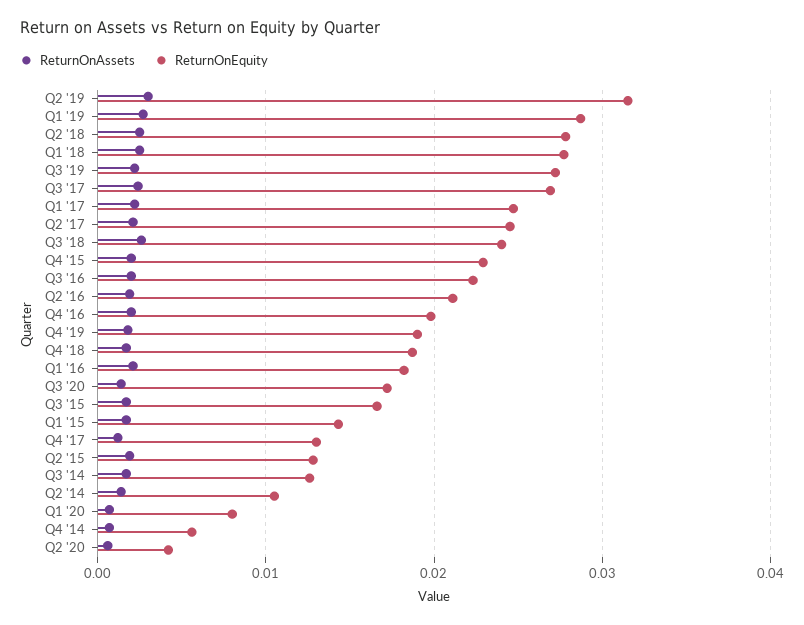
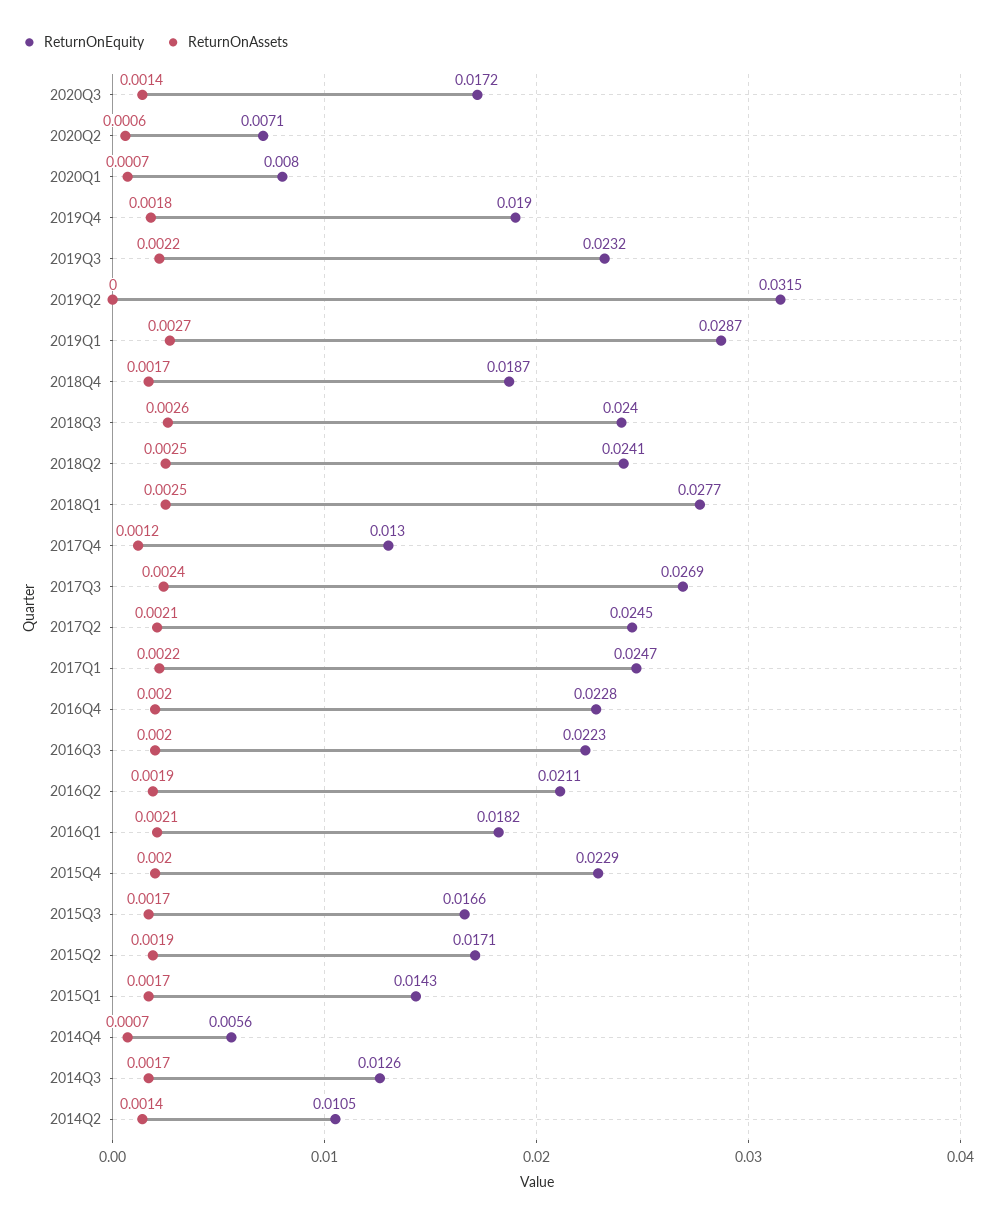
  {
    "ReturnOnAssets": {
-     "Q2 '19": 0.003,
+     "Q2 '19": 0,
      "Q1 '19": 0.0027,
      "Q2 '18": 0.0025,
      "Q1 '18": 0.0025,
      "Q3 '19": 0.0022,
      "Q3 '17": 0.0024,
      "Q1 '17": 0.0022,
      "Q2 '17": 0.0021,
      "Q3 '18": 0.0026,
      "Q4 '15": 0.002,
      "Q3 '16": 0.002,
      "Q2 '16": 0.0019,
      "Q4 '16": 0.002,
      "Q4 '19": 0.0018,
      "Q4 '18": 0.0017,
      "Q1 '16": 0.0021,
      "Q3 '20": 0.0014,
      "Q3 '15": 0.0017,
      "Q1 '15": 0.0017,
      "Q4 '17": 0.0012,
      "Q2 '15": 0.0019,
      "Q3 '14": 0.0017,
      "Q2 '14": 0.0014,
      "Q1 '20": 0.0007,
      "Q4 '14": 0.0007,
      "Q2 '20": 0.0006
    },
    "ReturnOnEquity": {
      "Q2 '19": 0.0315,
      "Q1 '19": 0.0287,
-     "Q2 '18": 0.028,
+     "Q2 '18": 0.0241,
      "Q1 '18": 0.0277,
-     "Q3 '19": 0.027,
+     "Q3 '19": 0.0232,
      "Q3 '17": 0.0269,
      "Q1 '17": 0.0247,
      "Q2 '17": 0.0245,
      "Q3 '18": 0.024,
      "Q4 '15": 0.0229,
      "Q3 '16": 0.0223,
      "Q2 '16": 0.0211,
-     "Q4 '16": 0.02,
+     "Q4 '16": 0.0228,
      "Q4 '19": 0.019,
      "Q4 '18": 0.0187,
      "Q1 '16": 0.0182,
      "Q3 '20": 0.0172,
      "Q3 '15": 0.0166,
      "Q1 '15": 0.0143,
      "Q4 '17": 0.013,
-     "Q2 '15": 0.013,
+     "Q2 '15": 0.0171,
      "Q3 '14": 0.0126,
      "Q2 '14": 0.0105,
      "Q1 '20": 0.008,
      "Q4 '14": 0.0056,
-     "Q2 '20": 0.004
+     "Q2 '20": 0.0071
    }
  }

